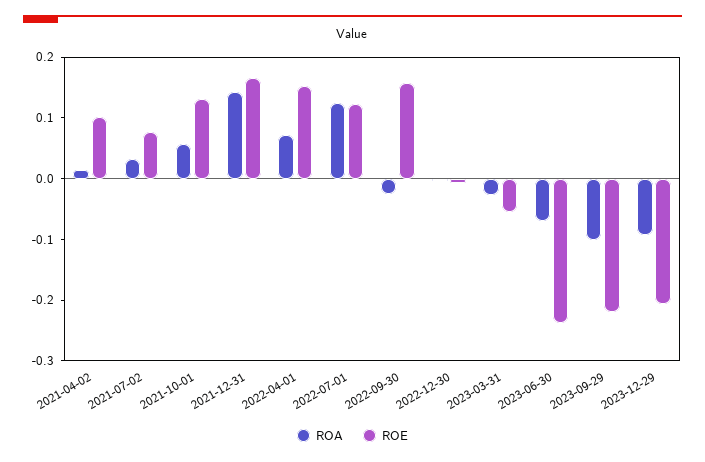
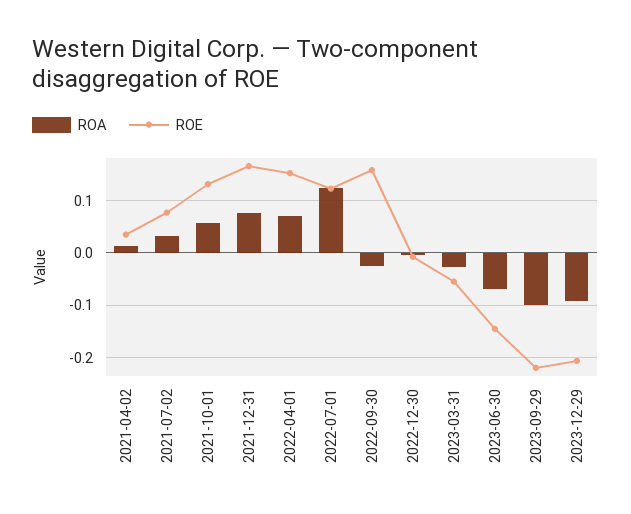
  {
    "ROA": {
      "2021-04-02": 0.02,
      "2021-07-02": 0.04,
      "2021-10-01": 0.06,
-     "2021-12-31": 0.14,
+     "2021-12-31": 0.08,
      "2022-04-01": 0.08,
      "2022-07-01": 0.12,
      "2022-09-30": -0.02,
      "2022-12-30": 0,
      "2023-03-31": -0.02,
      "2023-06-30": -0.06,
      "2023-09-29": -0.1,
      "2023-12-29": -0.1
    },
    "ROE": {
-     "2021-04-02": 0.1,
+     "2021-04-02": 0.04,
      "2021-07-02": 0.08,
      "2021-10-01": 0.14,
      "2021-12-31": 0.16,
      "2022-04-01": 0.16,
      "2022-07-01": 0.12,
      "2022-09-30": 0.16,
      "2022-12-30": 0,
      "2023-03-31": -0.06,
-     "2023-06-30": -0.24,
+     "2023-06-30": -0.14,
      "2023-09-29": -0.22,
      "2023-12-29": -0.2
    }
  }

